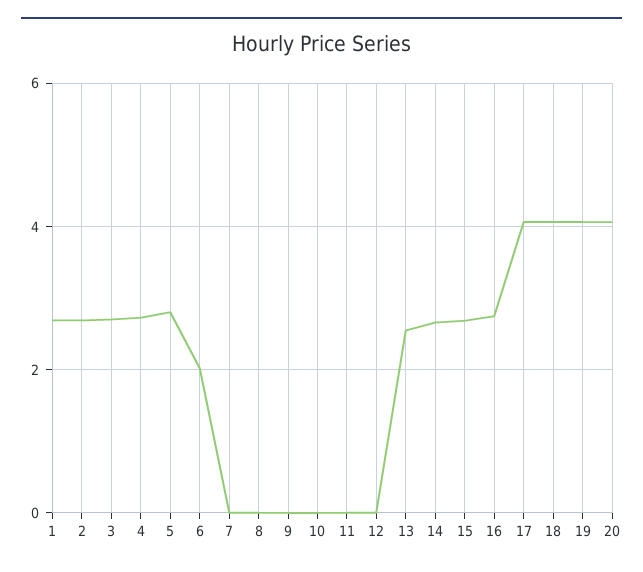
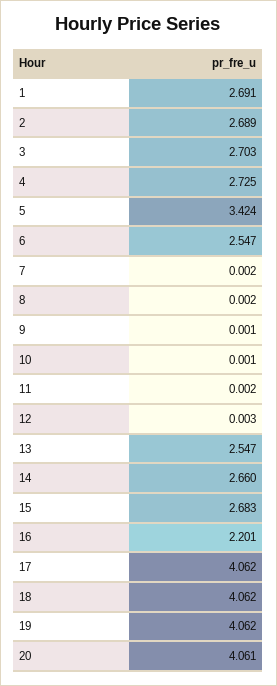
  {
    "1": 2.691,
    "2": 2.689,
    "3": 2.703,
    "4": 2.725,
-   "5": 2.8,
+   "5": 3.424,
-   "6": 2,
+   "6": 2.547,
    "7": 0.002,
    "8": 0.002,
    "9": 0.001,
    "10": 0.001,
    "11": 0.002,
    "12": 0.003,
    "13": 2.547,
    "14": 2.66,
    "15": 2.683,
-   "16": 2.8,
+   "16": 2.201,
    "17": 4.062,
    "18": 4.062,
    "19": 4.062,
    "20": 4.061
  }

